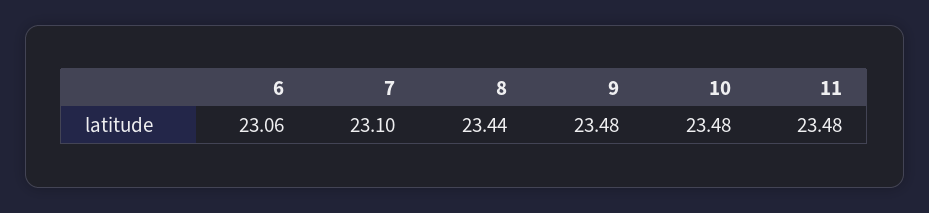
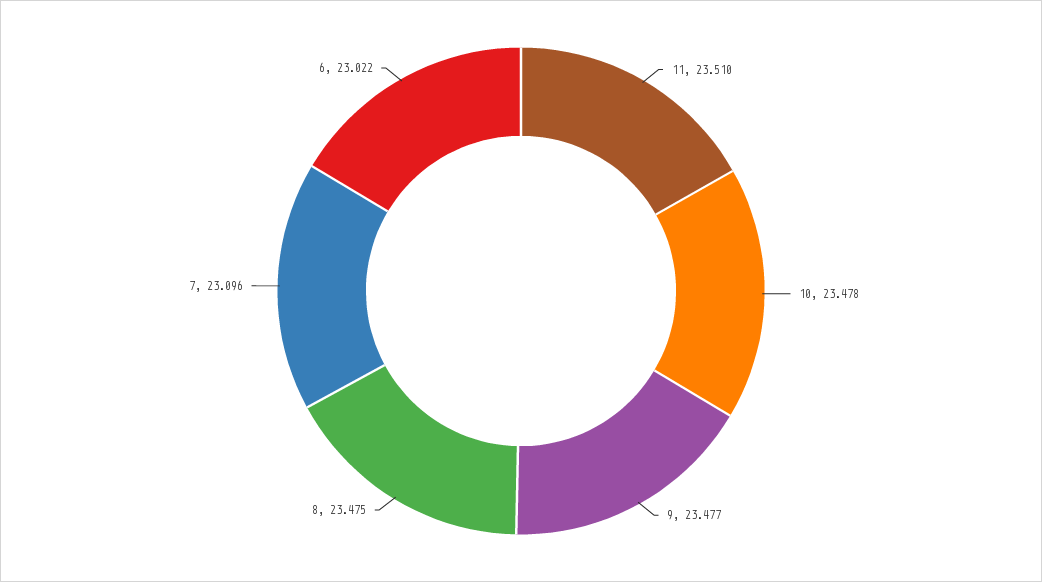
  {
-   "6": 23.06,
+   "6": 23.022,
    "7": 23.096,
-   "8": 23.44,
+   "8": 23.475,
    "9": 23.477,
    "10": 23.478,
-   "11": 23.48
+   "11": 23.51
  }

